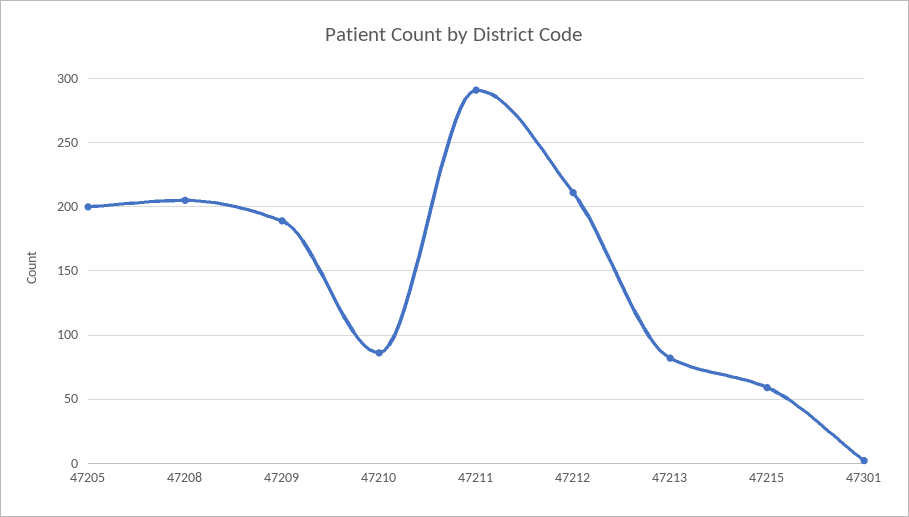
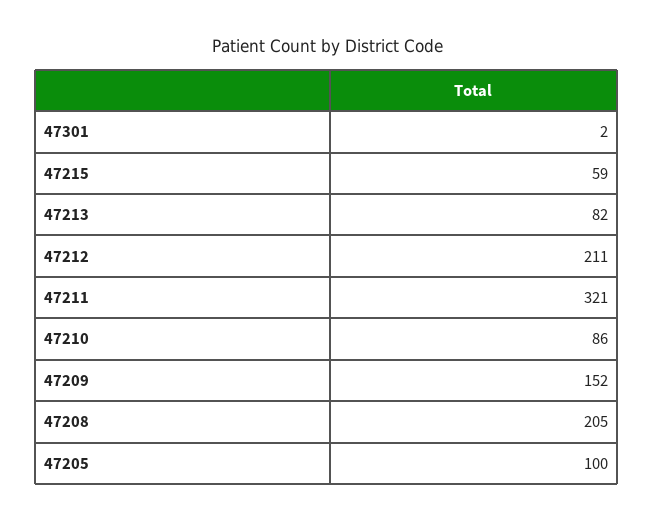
  {
-   "47205": 200,
+   "47205": 100,
    "47208": 205,
-   "47209": 190,
+   "47209": 152,
    "47210": 86,
-   "47211": 290,
+   "47211": 321,
    "47212": 211,
    "47213": 82,
    "47215": 59,
    "47301": 2
  }

